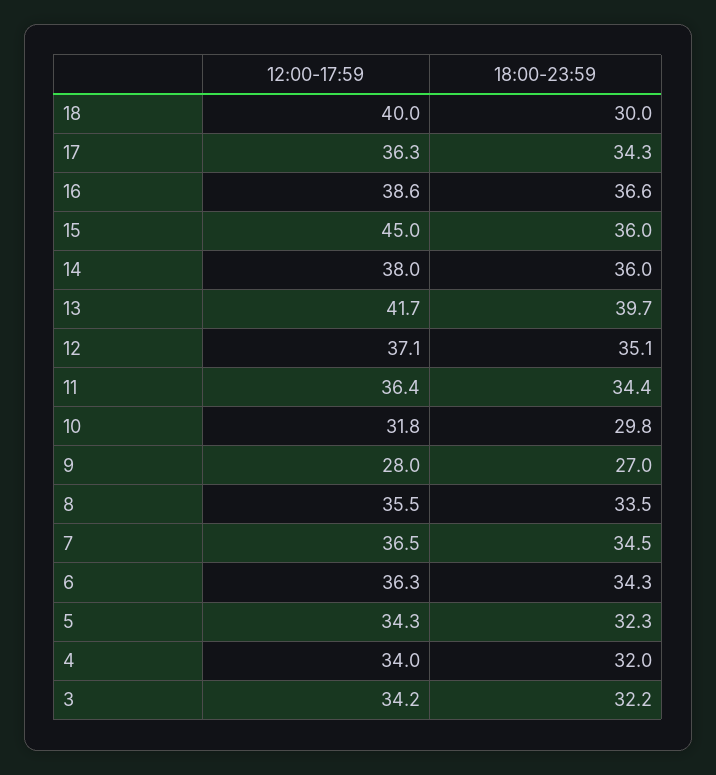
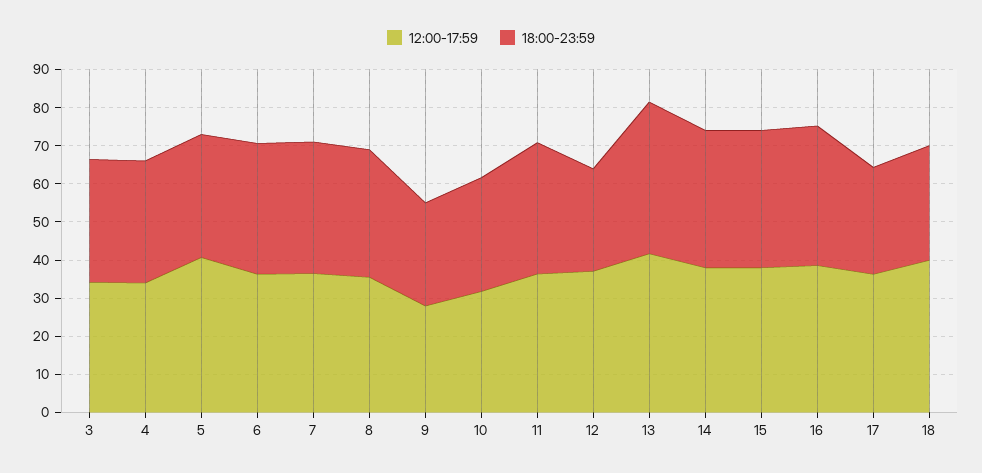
  {
    "12:00-17:59": {
      "18": 40,
      "17": 36.3,
      "16": 38.6,
-     "15": 45,
+     "15": 37.5,
      "14": 38,
      "13": 41.7,
      "12": 37.1,
      "11": 36.4,
      "10": 31.8,
      "9": 28,
      "8": 35.5,
      "7": 36.5,
      "6": 36.3,
-     "5": 34.3,
+     "5": 40,
      "4": 34,
      "3": 34.2
    },
    "18:00-23:59": {
      "18": 30,
-     "17": 34.3,
+     "17": 27.5,
      "16": 36.6,
      "15": 36,
      "14": 36,
      "13": 39.7,
-     "12": 35.1,
+     "12": 27.5,
      "11": 34.4,
      "10": 29.8,
      "9": 27,
      "8": 33.5,
      "7": 34.5,
      "6": 34.3,
      "5": 32.3,
      "4": 32,
      "3": 32.2
    }
  }

